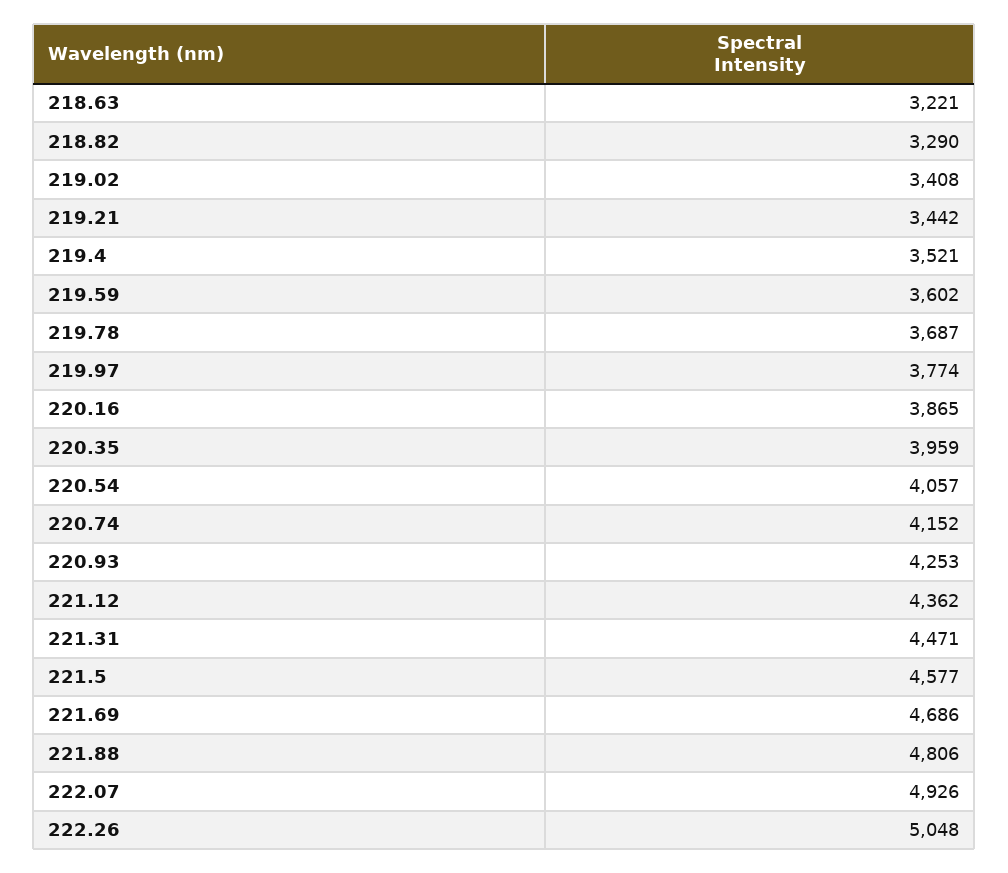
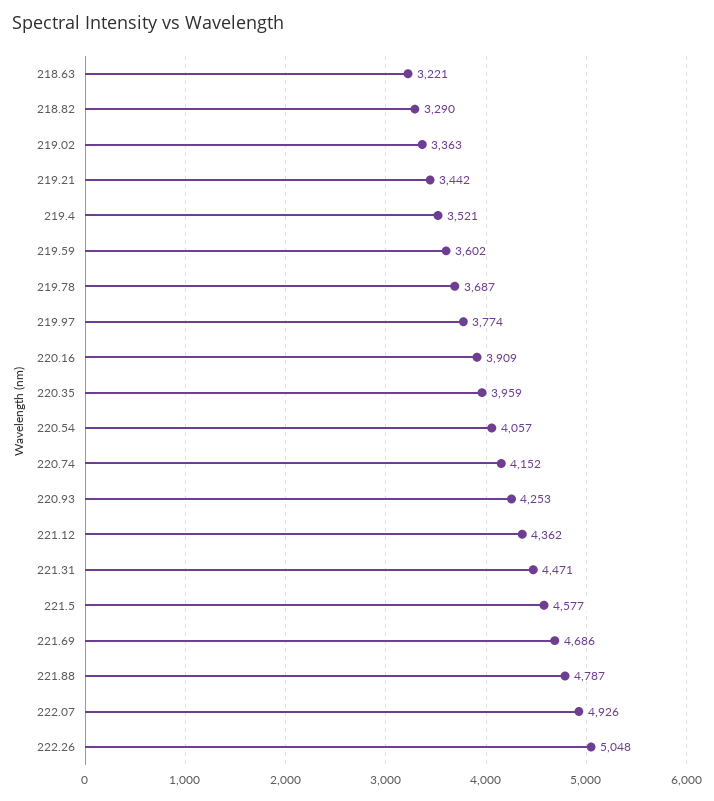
  {
    "218.63": 3221,
    "218.82": 3290,
-   "219.02": 3408,
+   "219.02": 3363,
    "219.21": 3442,
    "219.4": 3521,
    "219.59": 3602,
    "219.78": 3687,
    "219.97": 3774,
-   "220.16": 3865,
+   "220.16": 3909,
    "220.35": 3959,
    "220.54": 4057,
    "220.74": 4152,
    "220.93": 4253,
    "221.12": 4362,
    "221.31": 4471,
    "221.5": 4577,
    "221.69": 4686,
-   "221.88": 4806,
+   "221.88": 4787,
    "222.07": 4926,
    "222.26": 5048
  }

